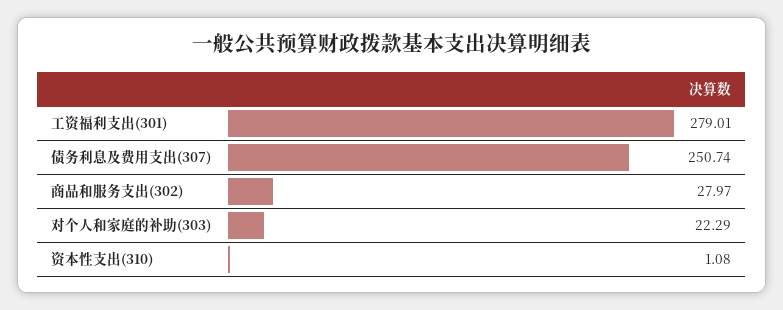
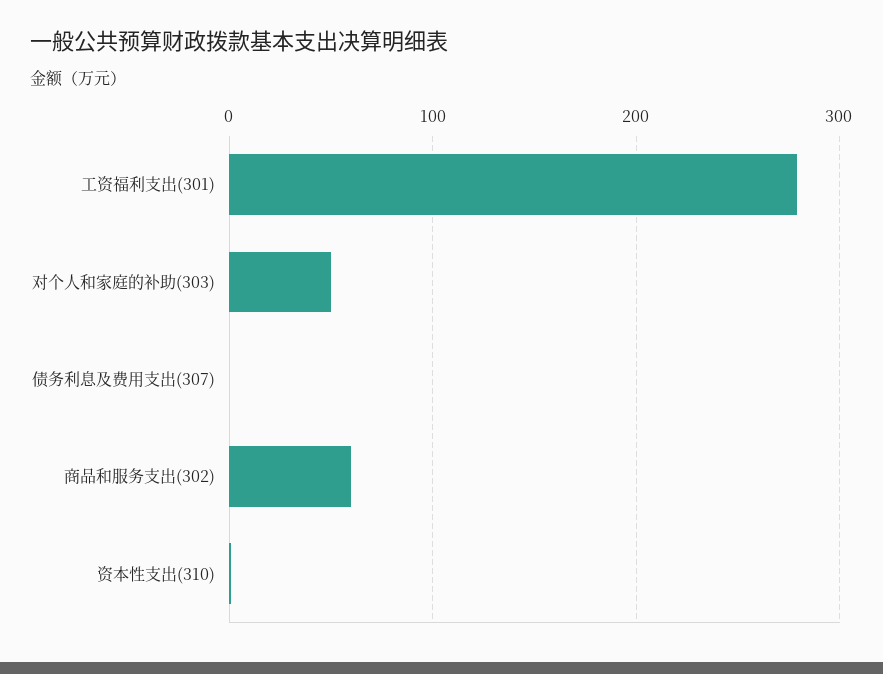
  {
    "工资福利支出(301)": 279.01,
-   "债务利息及费用支出(307)": 250.74,
+   "债务利息及费用支出(307)": 0,
-   "商品和服务支出(302)": 27.97,
+   "商品和服务支出(302)": 60,
-   "对个人和家庭的补助(303)": 22.29,
+   "对个人和家庭的补助(303)": 50,
    "资本性支出(310)": 1.08
  }

